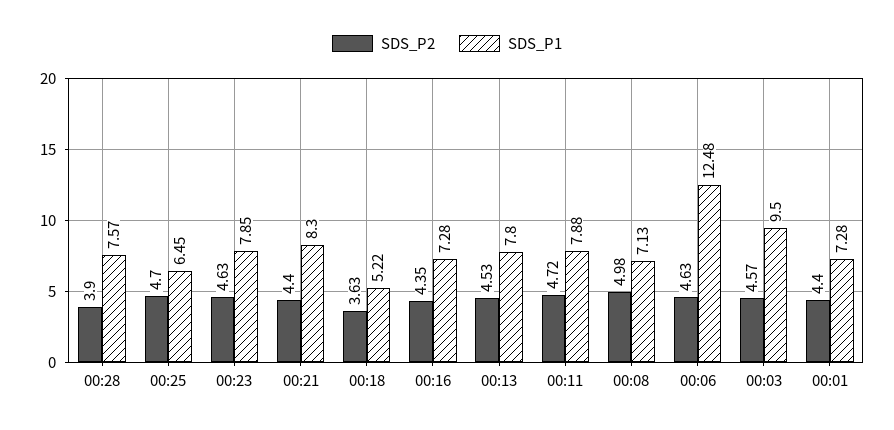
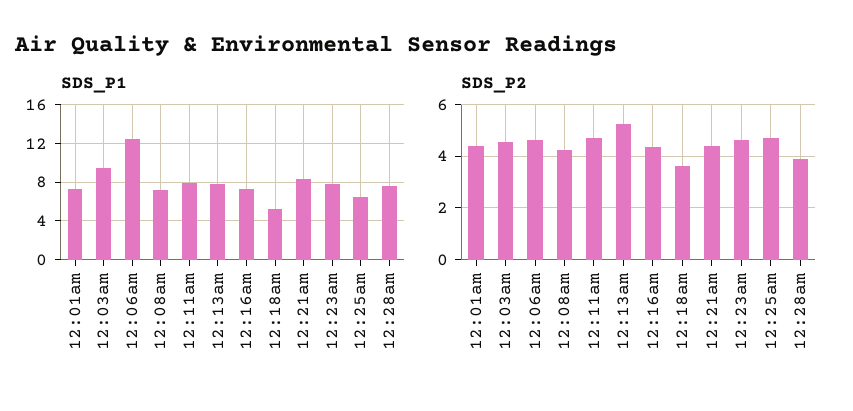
  {
    "SDS_P2": {
      "00:28": 3.9,
      "00:25": 4.7,
      "00:23": 4.63,
      "00:21": 4.4,
      "00:18": 3.63,
      "00:16": 4.35,
-     "00:13": 4.53,
+     "00:13": 5.25,
      "00:11": 4.72,
-     "00:08": 4.98,
+     "00:08": 4.25,
      "00:06": 4.63,
      "00:03": 4.57,
      "00:01": 4.4
    },
    "SDS_P1": {
      "00:28": 7.57,
      "00:25": 6.45,
      "00:23": 7.85,
      "00:21": 8.3,
      "00:18": 5.22,
      "00:16": 7.28,
      "00:13": 7.8,
      "00:11": 7.88,
      "00:08": 7.13,
      "00:06": 12.48,
      "00:03": 9.5,
      "00:01": 7.28
    }
  }

